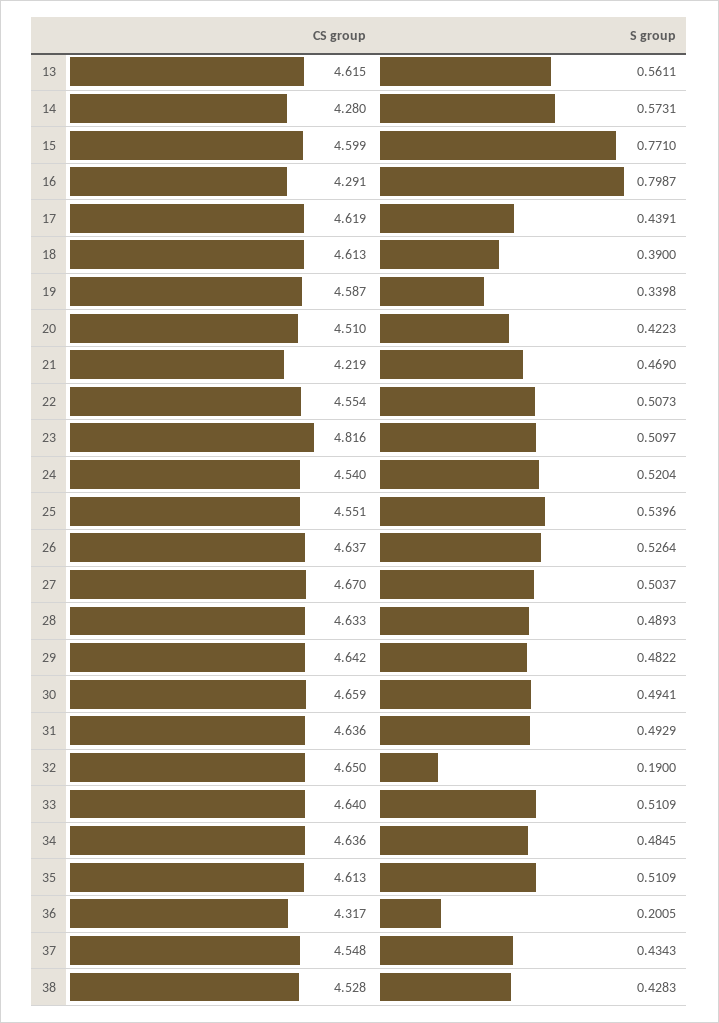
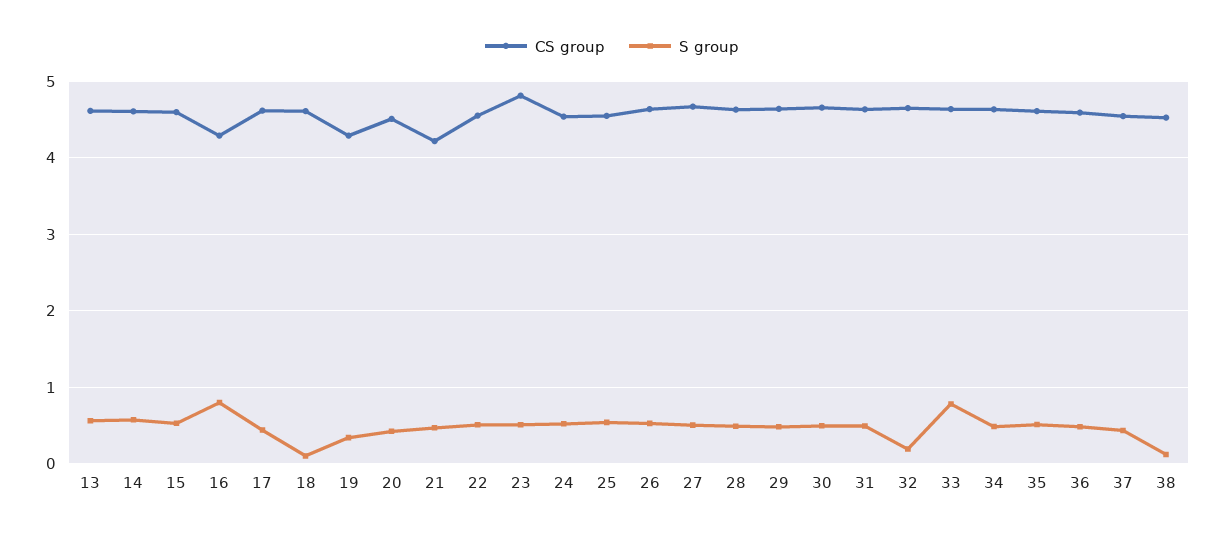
  {
    "CS group": {
      "13": 4.615,
-     "14": 4.28,
+     "14": 4.6,
      "15": 4.599,
      "16": 4.291,
      "17": 4.619,
      "18": 4.613,
-     "19": 4.587,
+     "19": 4.3,
      "20": 4.51,
      "21": 4.219,
      "22": 4.554,
      "23": 4.816,
      "24": 4.54,
      "25": 4.551,
      "26": 4.637,
      "27": 4.67,
      "28": 4.633,
      "29": 4.642,
      "30": 4.659,
      "31": 4.636,
      "32": 4.65,
      "33": 4.64,
      "34": 4.636,
      "35": 4.613,
-     "36": 4.317,
+     "36": 4.6,
      "37": 4.548,
      "38": 4.528
    },
    "S group": {
      "13": 0.5611,
      "14": 0.5731,
-     "15": 0.771,
+     "15": 0.5,
      "16": 0.7987,
      "17": 0.4391,
-     "18": 0.39,
+     "18": 0.1,
      "19": 0.3398,
      "20": 0.4223,
      "21": 0.469,
      "22": 0.5073,
      "23": 0.5097,
      "24": 0.5204,
      "25": 0.5396,
      "26": 0.5264,
      "27": 0.5037,
      "28": 0.4893,
      "29": 0.4822,
      "30": 0.4941,
      "31": 0.4929,
      "32": 0.19,
-     "33": 0.5109,
+     "33": 0.8,
      "34": 0.4845,
      "35": 0.5109,
-     "36": 0.2005,
+     "36": 0.5,
      "37": 0.4343,
-     "38": 0.4283
+     "38": 0.1
    }
  }

